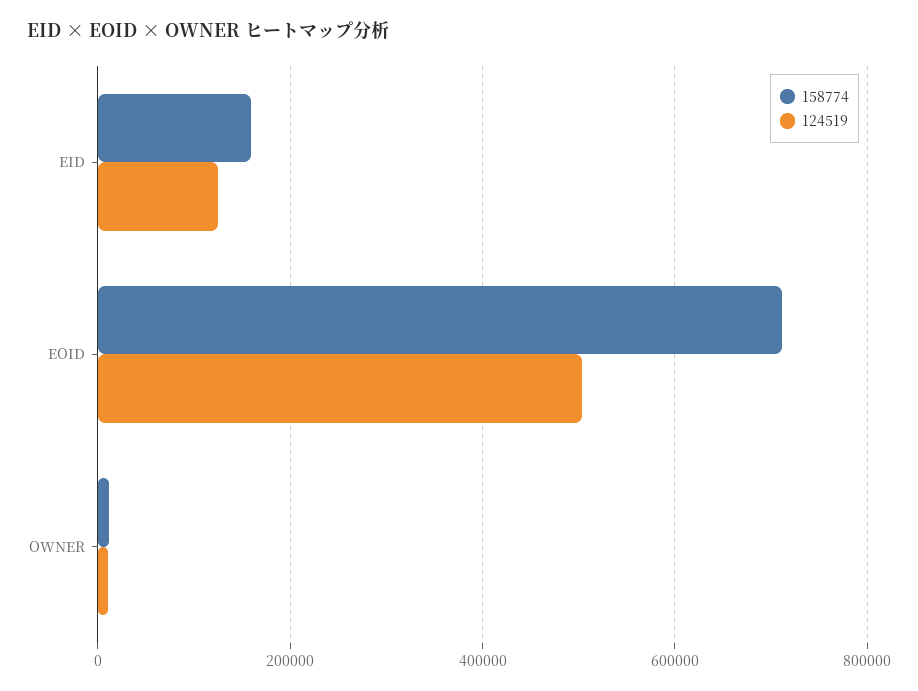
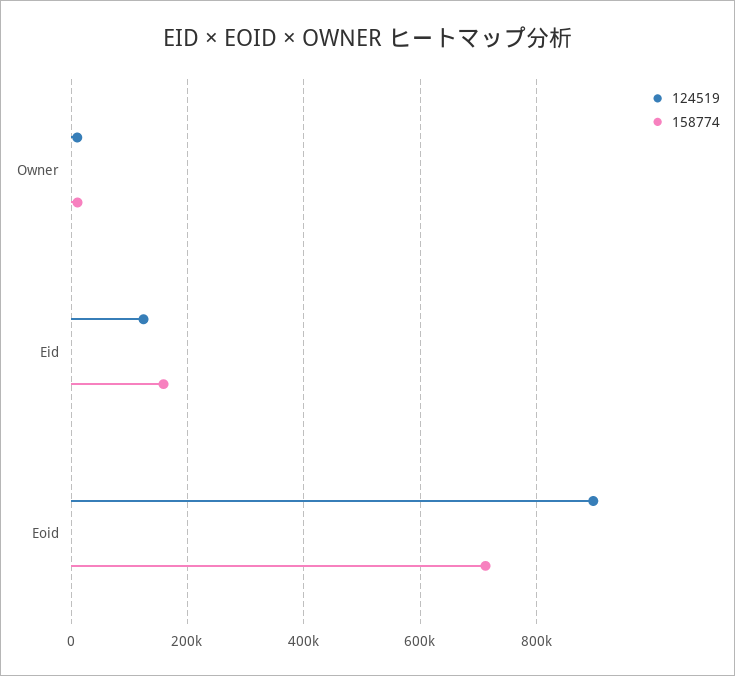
  {
    "158774": {
      "EID": 160000,
      "EOID": 720000,
      "OWNER": 20000
    },
    "124519": {
      "EID": 120000,
-     "EOID": 500000,
+     "EOID": 900000,
      "OWNER": 20000
    }
  }

